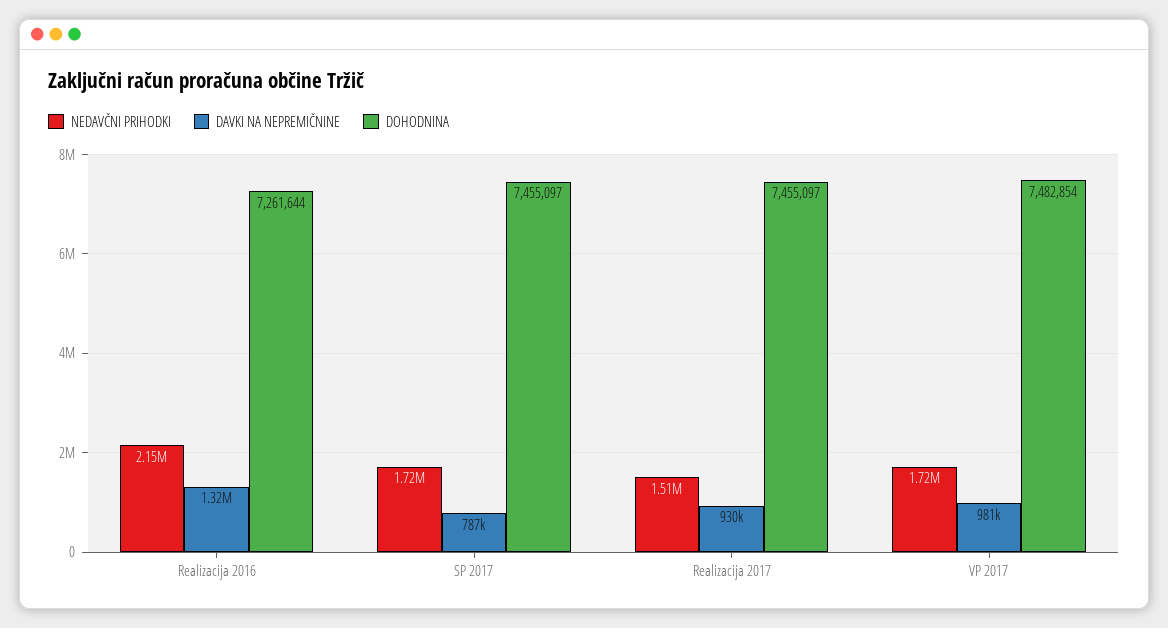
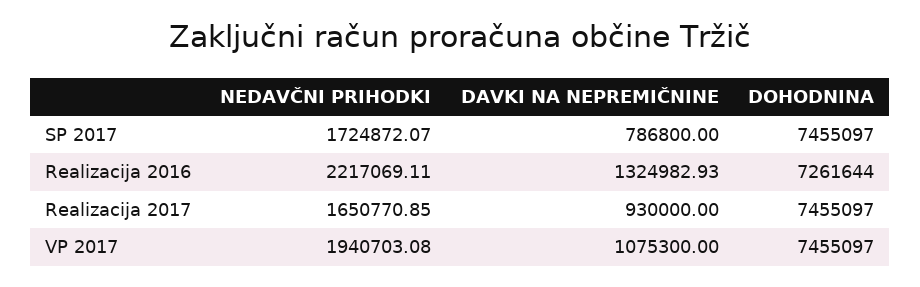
  {
    "NEDAVČNI PRIHODKI": {
-     "Realizacija 2016": 2150000,
+     "Realizacija 2016": 2217069.11,
      "SP 2017": 1724872.07,
-     "Realizacija 2017": 1510000,
+     "Realizacija 2017": 1650770.85,
-     "VP 2017": 1720000
+     "VP 2017": 1940703.08
    },
    "DAVKI NA NEPREMIČNINE": {
      "Realizacija 2016": 1324982.93,
      "SP 2017": 786800,
      "Realizacija 2017": 930000,
-     "VP 2017": 981000
+     "VP 2017": 1075300
    },
    "DOHODNINA": {
      "Realizacija 2016": 7261644,
      "SP 2017": 7455097,
      "Realizacija 2017": 7455097,
-     "VP 2017": 7482854
+     "VP 2017": 7455097
    }
  }

